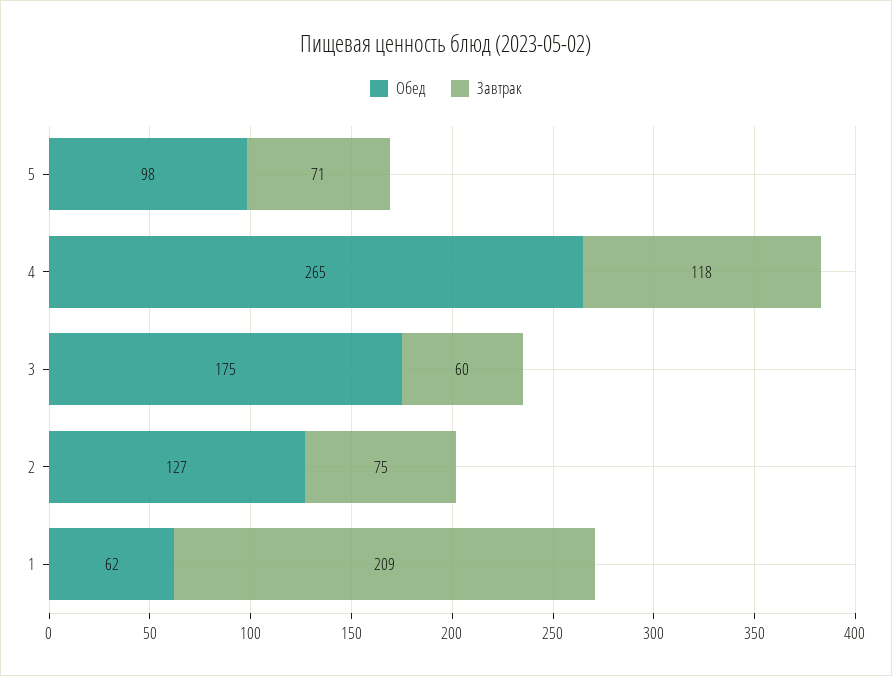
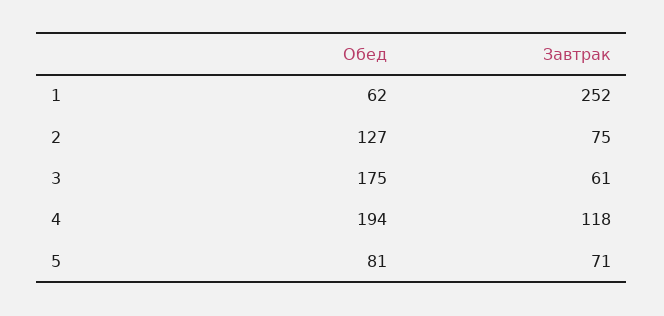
  {
    "Обед": {
-     "5": 98,
+     "5": 81,
-     "4": 265,
+     "4": 194,
      "3": 175,
      "2": 127,
      "1": 62
    },
    "Завтрак": {
      "5": 71,
      "4": 118,
-     "3": 60,
+     "3": 61,
      "2": 75,
-     "1": 209
+     "1": 252
    }
  }

